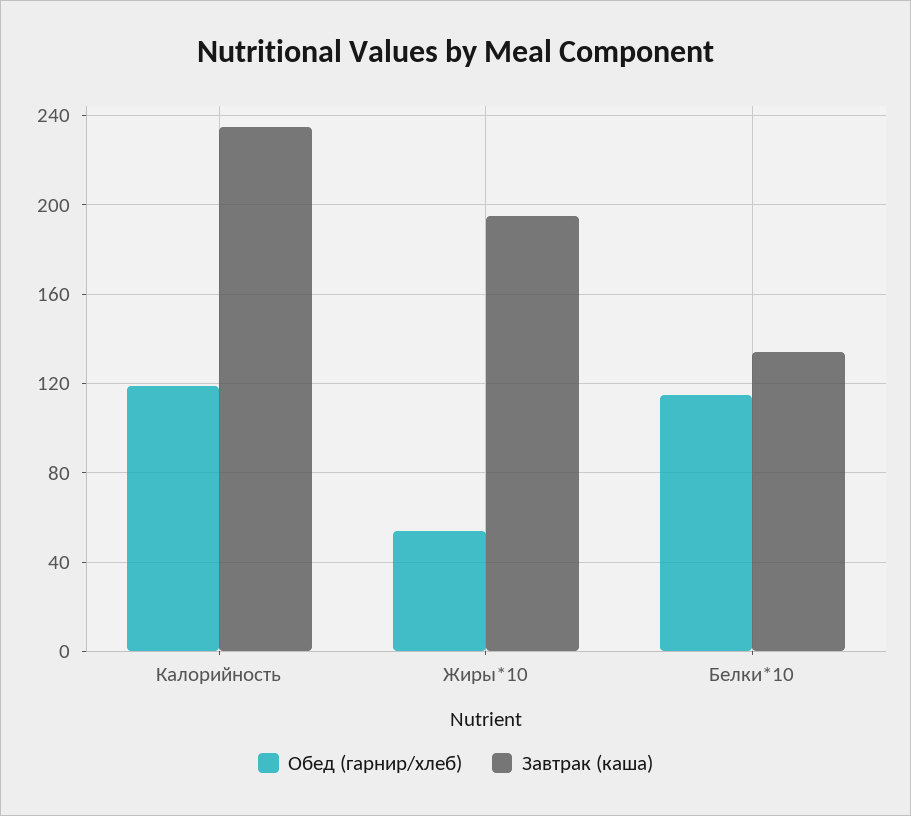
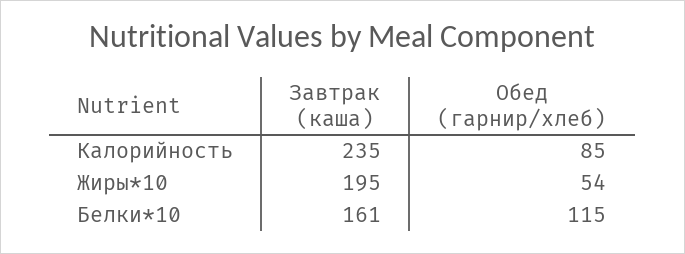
  {
    "Обед (гарнир/хлеб)": {
-     "Калорийность": 120,
+     "Калорийность": 85,
      "Жиры*10": 54,
      "Белки*10": 115
    },
    "Завтрак (каша)": {
      "Калорийность": 235,
      "Жиры*10": 195,
-     "Белки*10": 135
+     "Белки*10": 161
    }
  }

